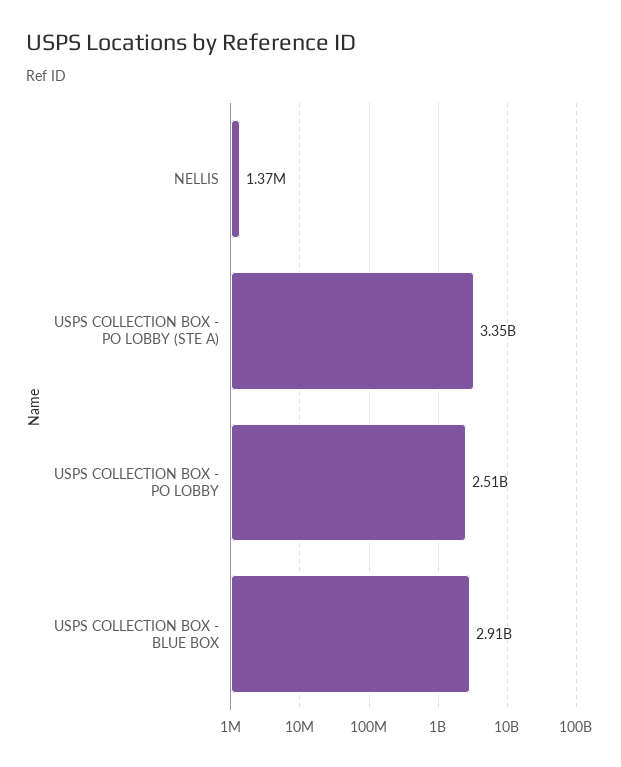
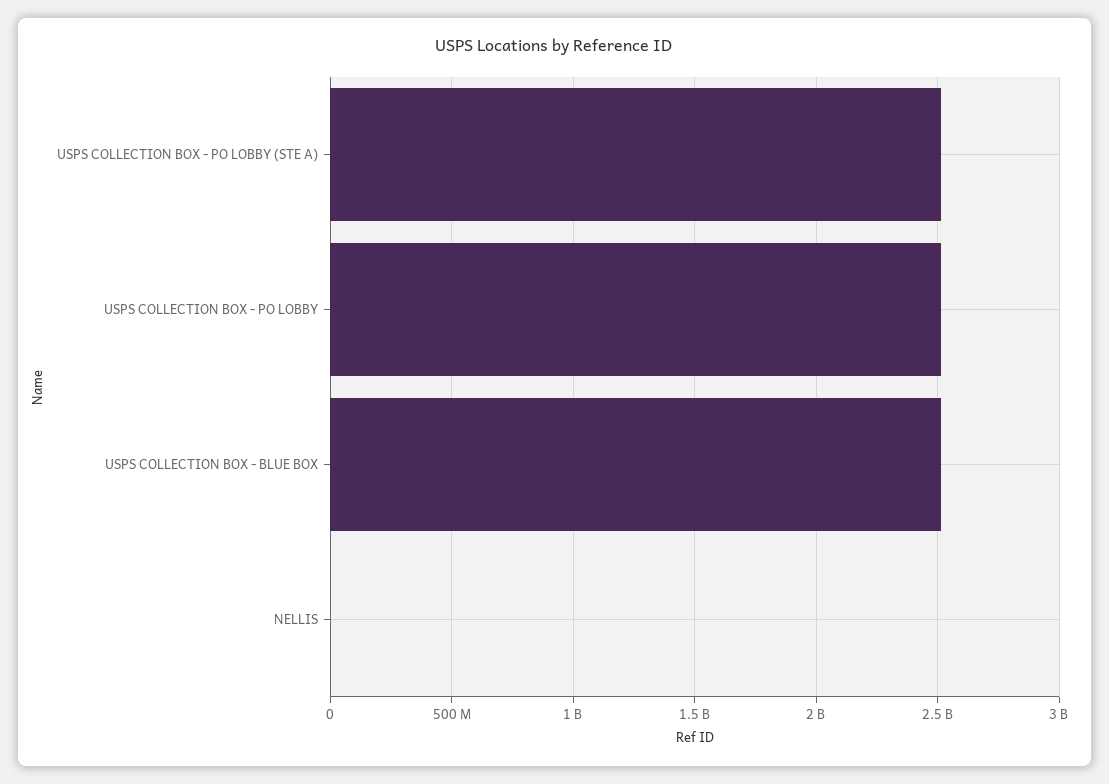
  {
    "NELLIS": 1370000,
-   "USPS COLLECTION BOX - PO LOBBY (STE A)": 3350000000,
+   "USPS COLLECTION BOX - PO LOBBY (STE A)": 2500000000,
    "USPS COLLECTION BOX - PO LOBBY": 2510000000,
-   "USPS COLLECTION BOX - BLUE BOX": 2910000000
+   "USPS COLLECTION BOX - BLUE BOX": 2500000000
  }

